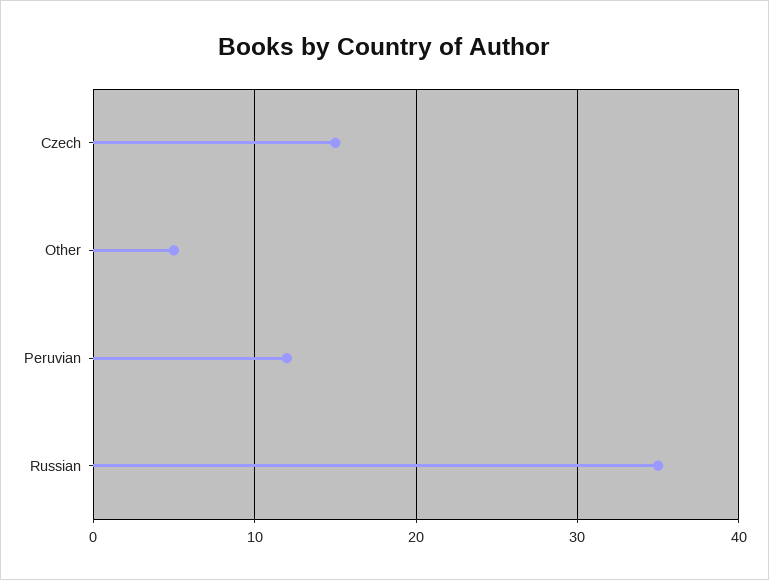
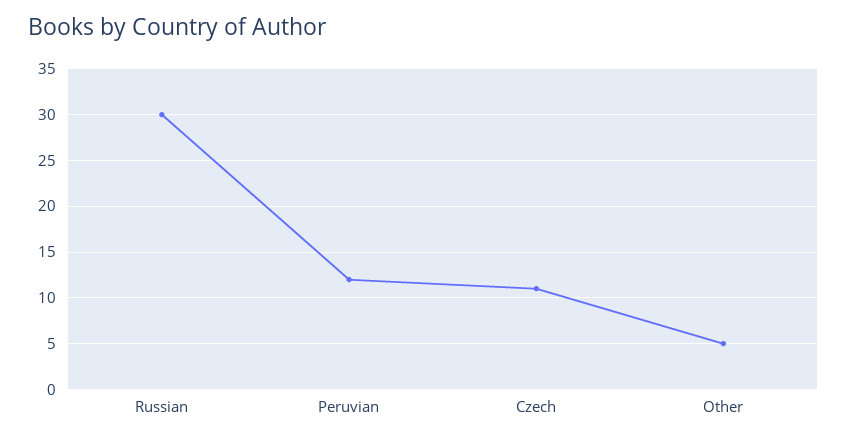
  {
-   "Czech": 15,
+   "Czech": 11,
    "Other": 5,
    "Peruvian": 12,
-   "Russian": 35
+   "Russian": 30
  }

